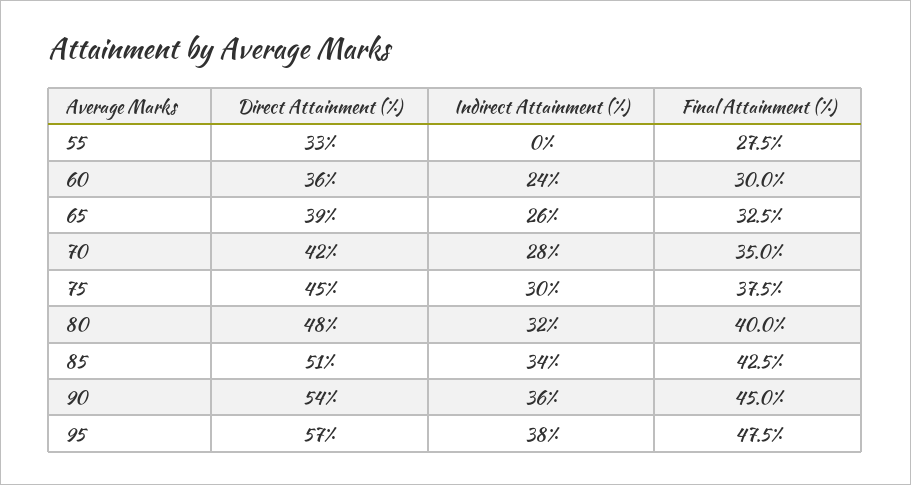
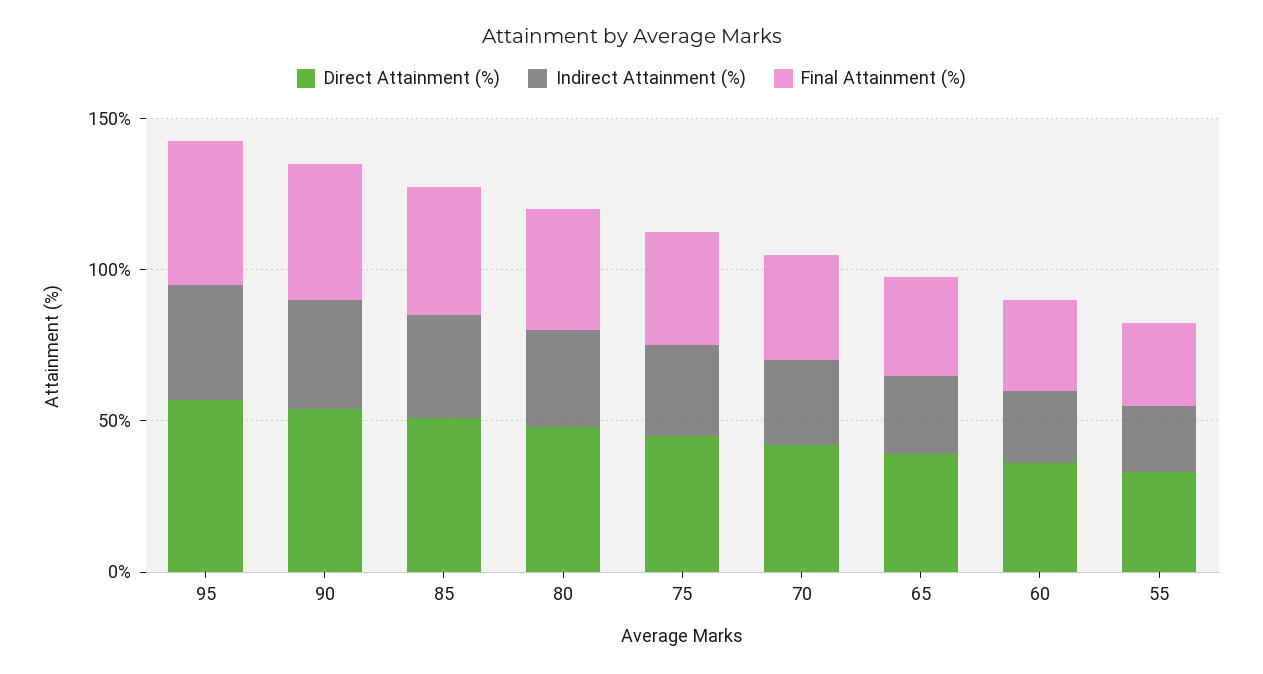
  {
    "Direct Attainment (%)": {
      "55": 33,
      "60": 36,
      "65": 39,
      "70": 42,
      "75": 45,
      "80": 48,
      "85": 51,
      "90": 54,
      "95": 57
    },
    "Indirect Attainment (%)": {
-     "55": 0,
+     "55": 20,
      "60": 24,
      "65": 26,
      "70": 28,
      "75": 30,
      "80": 32,
      "85": 34,
      "90": 36,
      "95": 38
    },
    "Final Attainment (%)": {
      "55": 27.5,
      "60": 30,
      "65": 32.5,
      "70": 35,
      "75": 37.5,
      "80": 40,
      "85": 42.5,
      "90": 45,
      "95": 47.5
    }
  }

